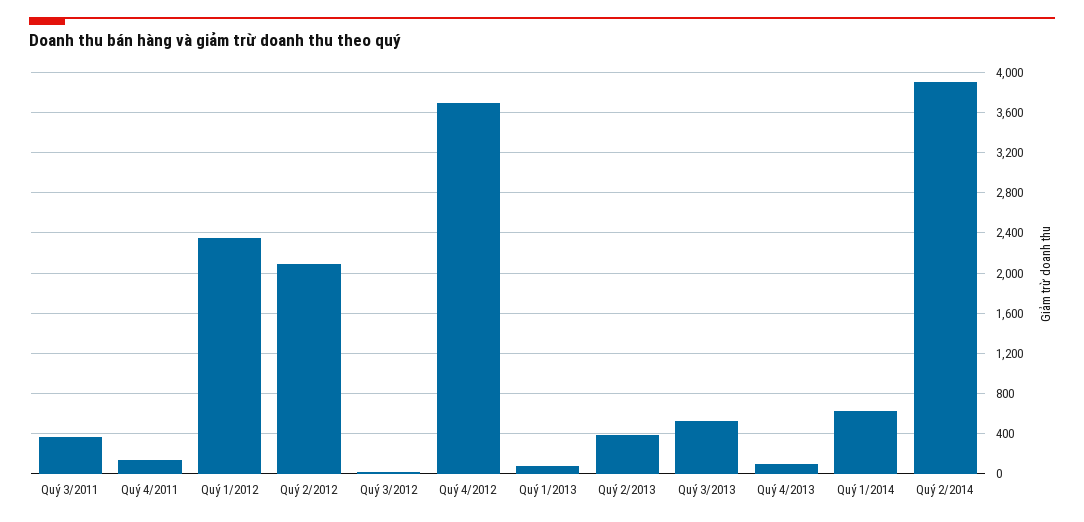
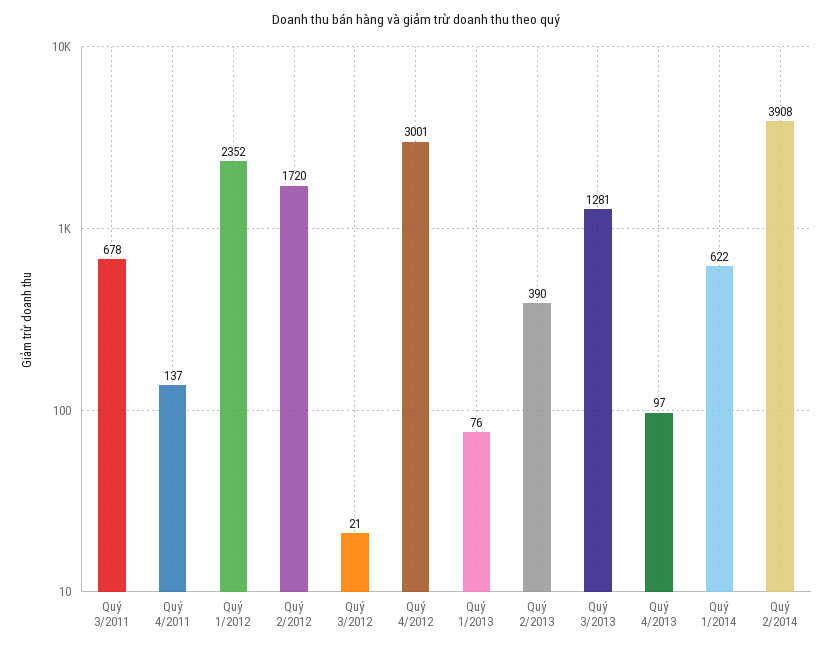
  {
-   "Quý 3/2011": 400,
+   "Quý 3/2011": 678,
    "Quý 4/2011": 137,
    "Quý 1/2012": 2352,
-   "Quý 2/2012": 2100,
+   "Quý 2/2012": 1720,
    "Quý 3/2012": 21,
-   "Quý 4/2012": 3700,
+   "Quý 4/2012": 3001,
    "Quý 1/2013": 76,
    "Quý 2/2013": 390,
-   "Quý 3/2013": 500,
+   "Quý 3/2013": 1281,
    "Quý 4/2013": 97,
    "Quý 1/2014": 622,
    "Quý 2/2014": 3908
  }

